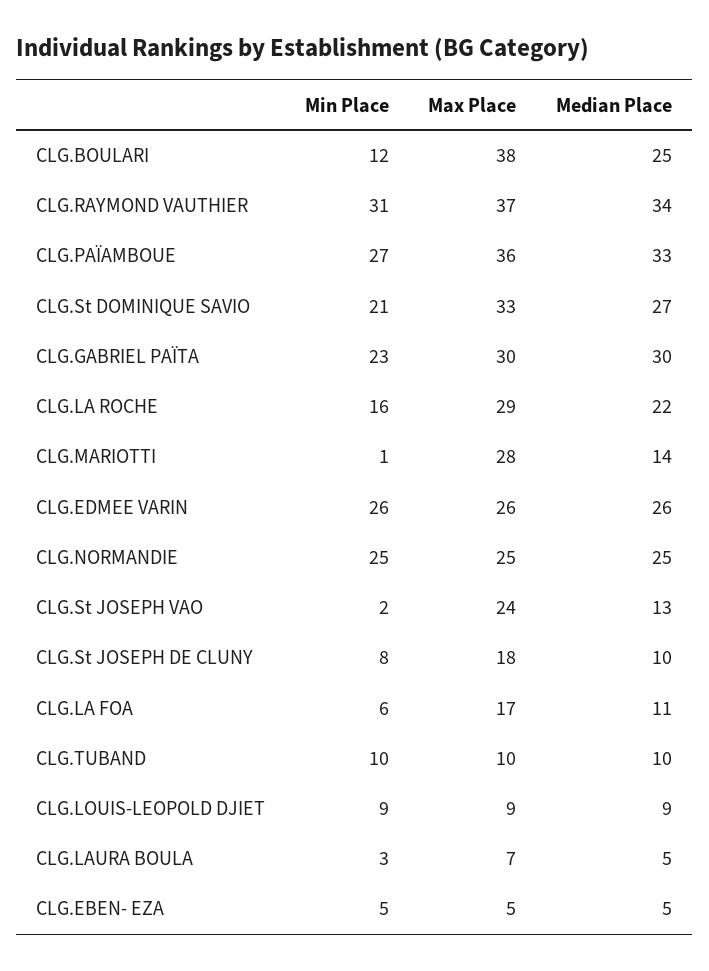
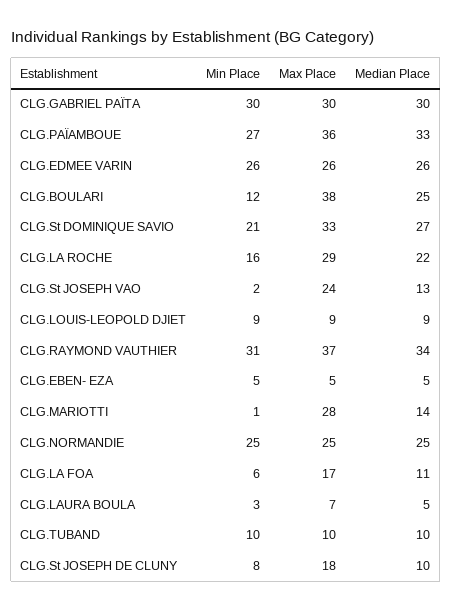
  {
    "Min Place": {
      "CLG.BOULARI": 12,
      "CLG.RAYMOND VAUTHIER": 31,
      "CLG.PAÏAMBOUE": 27,
      "CLG.St DOMINIQUE SAVIO": 21,
-     "CLG.GABRIEL PAÏTA": 23,
+     "CLG.GABRIEL PAÏTA": 30,
      "CLG.LA ROCHE": 16,
      "CLG.MARIOTTI": 1,
      "CLG.EDMEE VARIN": 26,
      "CLG.NORMANDIE": 25,
      "CLG.St JOSEPH VAO": 2,
      "CLG.St JOSEPH DE CLUNY": 8,
      "CLG.LA FOA": 6,
      "CLG.TUBAND": 10,
      "CLG.LOUIS-LEOPOLD DJIET": 9,
      "CLG.LAURA BOULA": 3,
      "CLG.EBEN- EZA": 5
    },
    "Max Place": {
      "CLG.BOULARI": 38,
      "CLG.RAYMOND VAUTHIER": 37,
      "CLG.PAÏAMBOUE": 36,
      "CLG.St DOMINIQUE SAVIO": 33,
      "CLG.GABRIEL PAÏTA": 30,
      "CLG.LA ROCHE": 29,
      "CLG.MARIOTTI": 28,
      "CLG.EDMEE VARIN": 26,
      "CLG.NORMANDIE": 25,
      "CLG.St JOSEPH VAO": 24,
      "CLG.St JOSEPH DE CLUNY": 18,
      "CLG.LA FOA": 17,
      "CLG.TUBAND": 10,
      "CLG.LOUIS-LEOPOLD DJIET": 9,
      "CLG.LAURA BOULA": 7,
      "CLG.EBEN- EZA": 5
    },
    "Median Place": {
      "CLG.BOULARI": 25,
      "CLG.RAYMOND VAUTHIER": 34,
      "CLG.PAÏAMBOUE": 33,
      "CLG.St DOMINIQUE SAVIO": 27,
      "CLG.GABRIEL PAÏTA": 30,
      "CLG.LA ROCHE": 22,
      "CLG.MARIOTTI": 14,
      "CLG.EDMEE VARIN": 26,
      "CLG.NORMANDIE": 25,
      "CLG.St JOSEPH VAO": 13,
      "CLG.St JOSEPH DE CLUNY": 10,
      "CLG.LA FOA": 11,
      "CLG.TUBAND": 10,
      "CLG.LOUIS-LEOPOLD DJIET": 9,
      "CLG.LAURA BOULA": 5,
      "CLG.EBEN- EZA": 5
    }
  }

